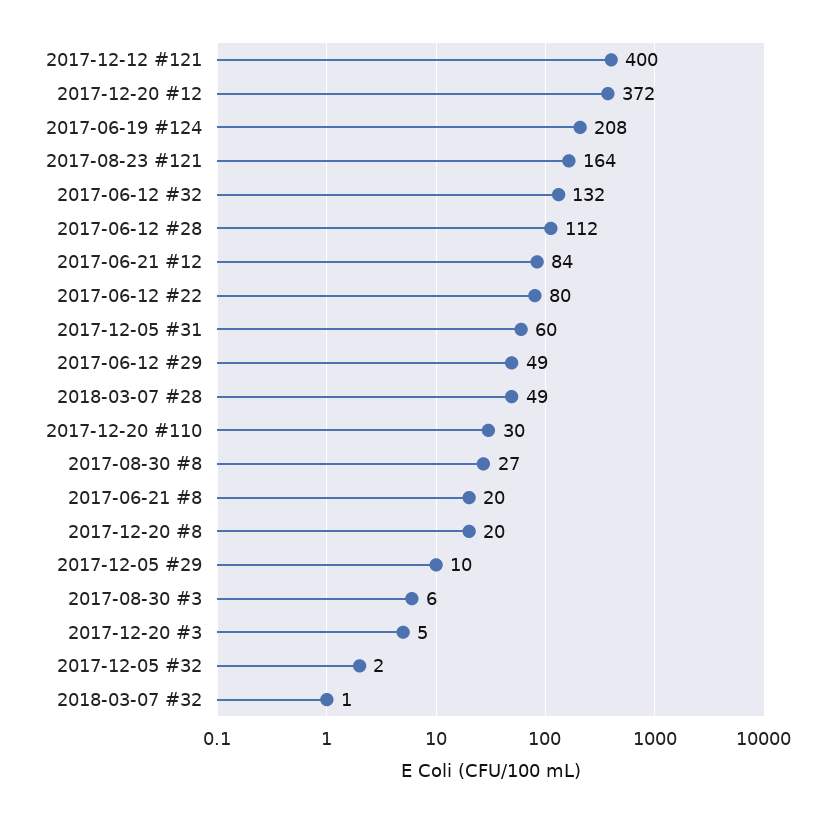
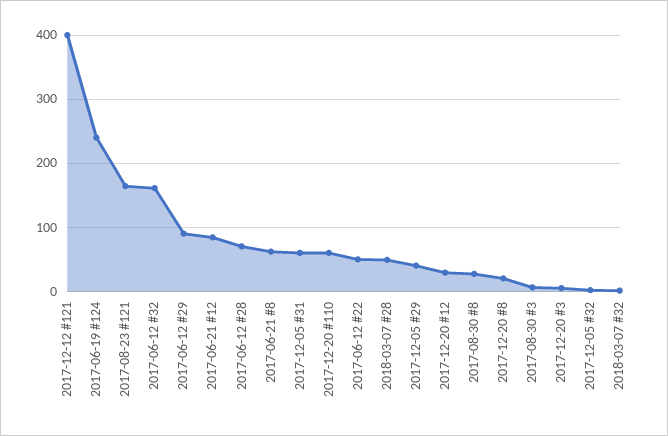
  {
    "2017-12-12 #121": 400,
-   "2017-12-20 #12": 372,
+   "2017-12-20 #12": 30,
-   "2017-06-19 #124": 208,
+   "2017-06-19 #124": 240,
    "2017-08-23 #121": 164,
-   "2017-06-12 #32": 132,
+   "2017-06-12 #32": 160,
-   "2017-06-12 #28": 112,
+   "2017-06-12 #28": 70,
    "2017-06-21 #12": 84,
-   "2017-06-12 #22": 80,
+   "2017-06-12 #22": 50,
    "2017-12-05 #31": 60,
-   "2017-06-12 #29": 49,
+   "2017-06-12 #29": 90,
    "2018-03-07 #28": 49,
-   "2017-12-20 #110": 30,
+   "2017-12-20 #110": 60,
    "2017-08-30 #8": 27,
-   "2017-06-21 #8": 20,
+   "2017-06-21 #8": 60,
    "2017-12-20 #8": 20,
-   "2017-12-05 #29": 10,
+   "2017-12-05 #29": 40,
    "2017-08-30 #3": 6,
    "2017-12-20 #3": 5,
    "2017-12-05 #32": 2,
    "2018-03-07 #32": 1
  }

